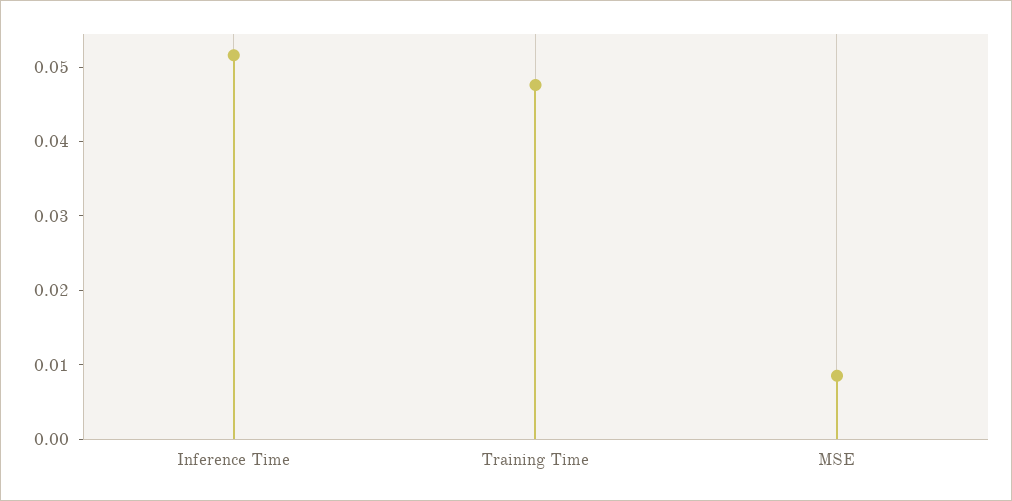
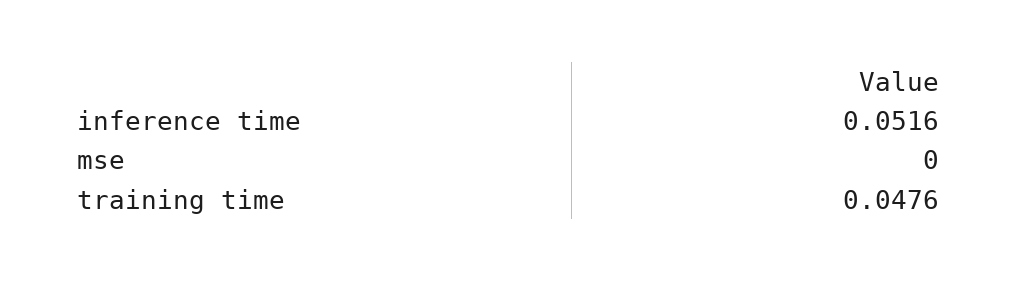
  {
    "Inference Time": 0.0516,
    "Training Time": 0.0476,
-   "MSE": 0.008
+   "MSE": 0
  }

